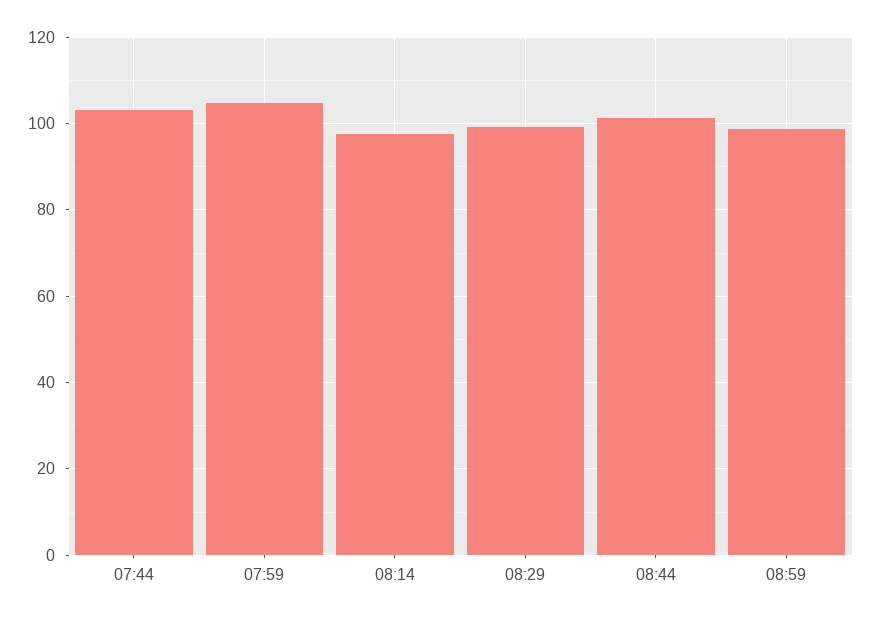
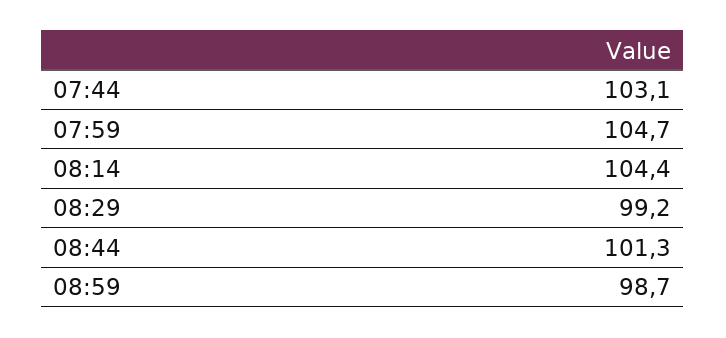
  {
    "07:44": 103.1,
    "07:59": 104.7,
-   "08:14": 98,
+   "08:14": 104.4,
    "08:29": 99.2,
    "08:44": 101.3,
    "08:59": 98.7
  }

